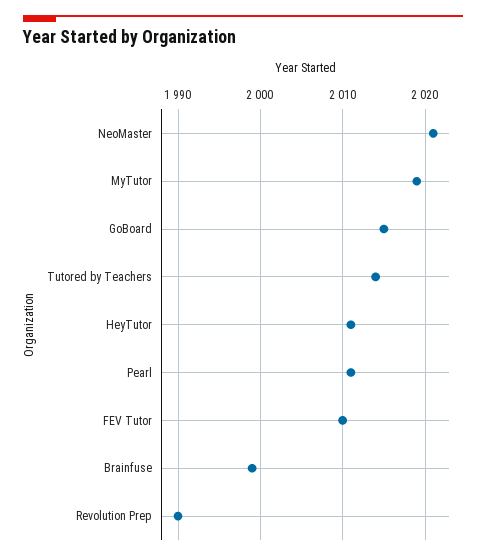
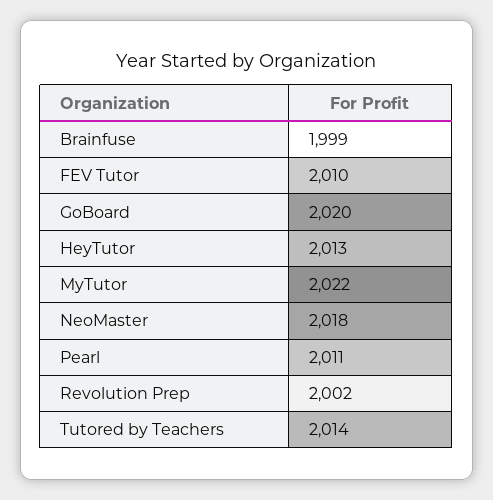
  {
-   "NeoMaster": 2021,
+   "NeoMaster": 2018,
-   "MyTutor": 2019,
+   "MyTutor": 2022,
-   "GoBoard": 2015,
+   "GoBoard": 2020,
    "Tutored by Teachers": 2014,
-   "HeyTutor": 2011,
+   "HeyTutor": 2013,
    "Pearl": 2011,
    "FEV Tutor": 2010,
    "Brainfuse": 1999,
-   "Revolution Prep": 1990
+   "Revolution Prep": 2002
  }

